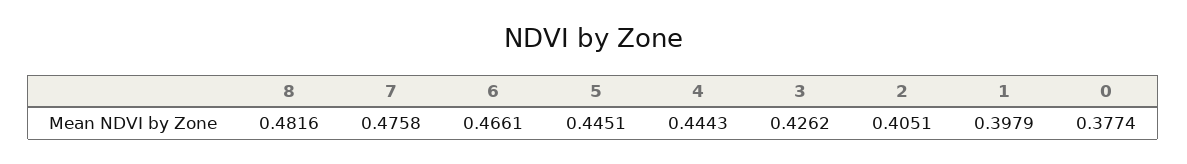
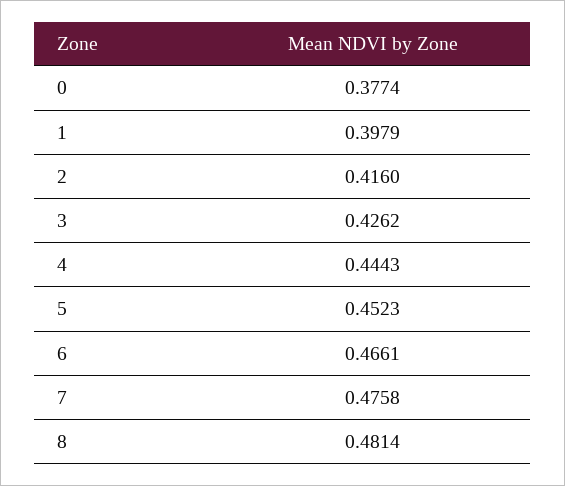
  {
-   "8": 0.4816,
+   "8": 0.4814,
    "7": 0.4758,
    "6": 0.4661,
-   "5": 0.4451,
+   "5": 0.4523,
    "4": 0.4443,
    "3": 0.4262,
-   "2": 0.4051,
+   "2": 0.416,
    "1": 0.3979,
    "0": 0.3774
  }

